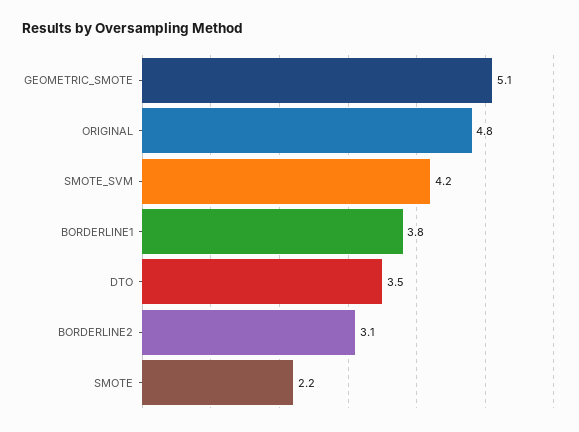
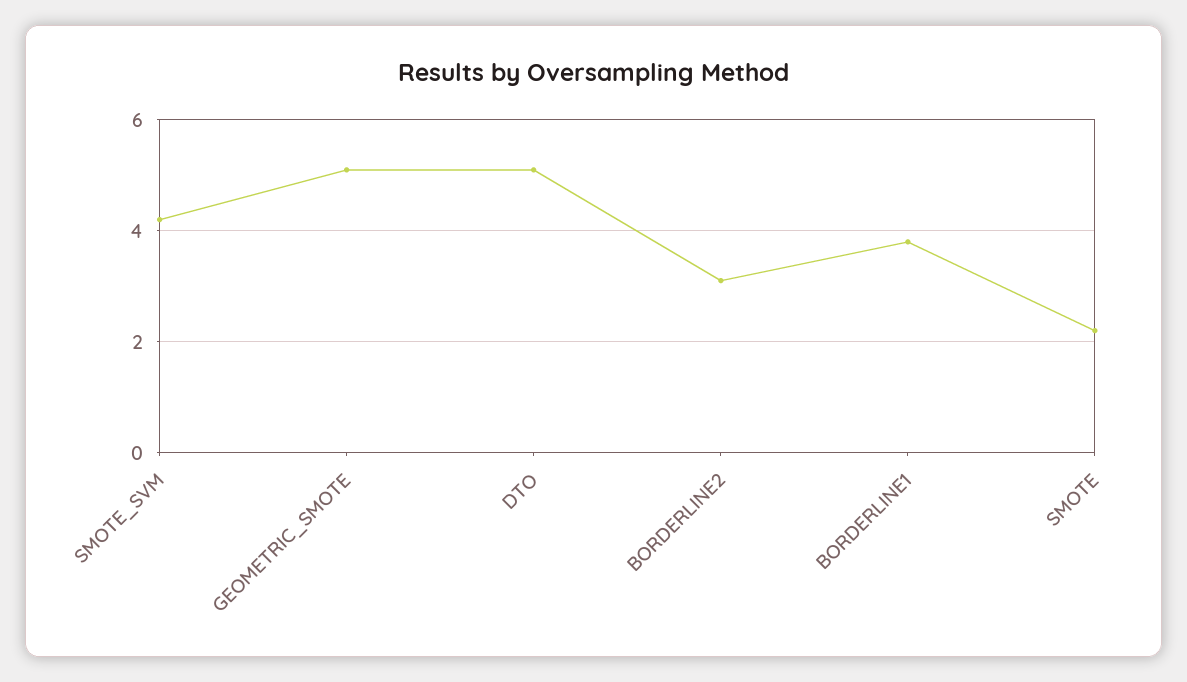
  {
    "GEOMETRIC_SMOTE": 5.1,
-   "ORIGINAL": 4.8,
    "SMOTE_SVM": 4.2,
    "BORDERLINE1": 3.8,
-   "DTO": 3.5,
+   "DTO": 5,
    "BORDERLINE2": 3.1,
    "SMOTE": 2.2
  }

